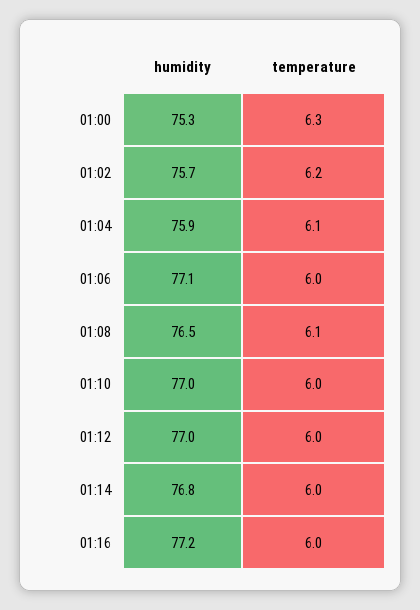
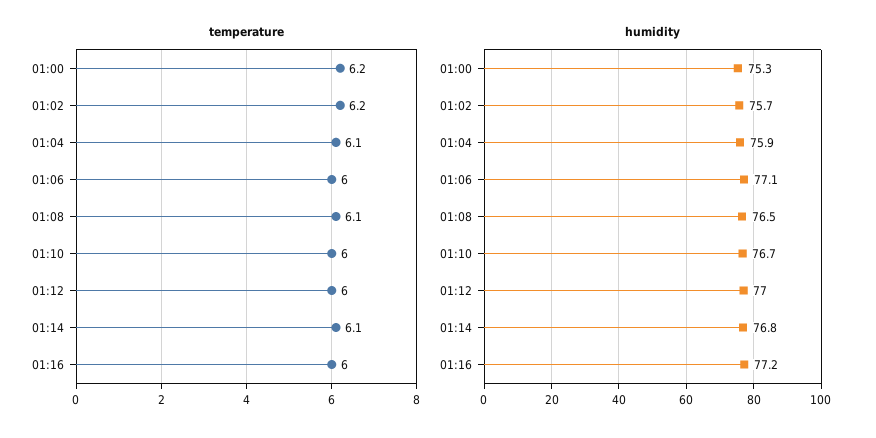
  {
    "humidity": {
      "01:00": 75.3,
      "01:02": 75.7,
      "01:04": 75.9,
      "01:06": 77.1,
      "01:08": 76.5,
-     "01:10": 77,
+     "01:10": 76.7,
      "01:12": 77,
      "01:14": 76.8,
      "01:16": 77.2
    },
    "temperature": {
-     "01:00": 6.3,
+     "01:00": 6.2,
      "01:02": 6.2,
      "01:04": 6.1,
      "01:06": 6,
      "01:08": 6.1,
      "01:10": 6,
      "01:12": 6,
-     "01:14": 6,
+     "01:14": 6.1,
      "01:16": 6
    }
  }

